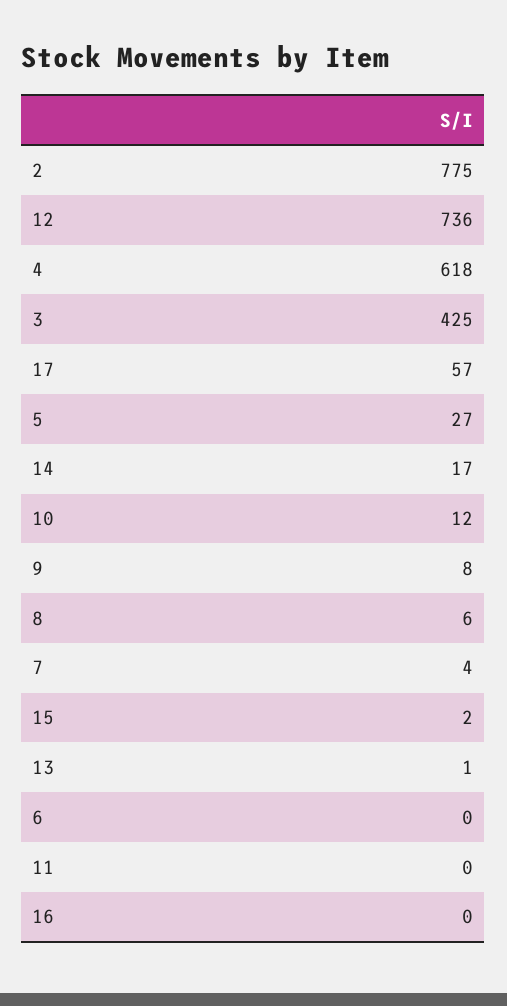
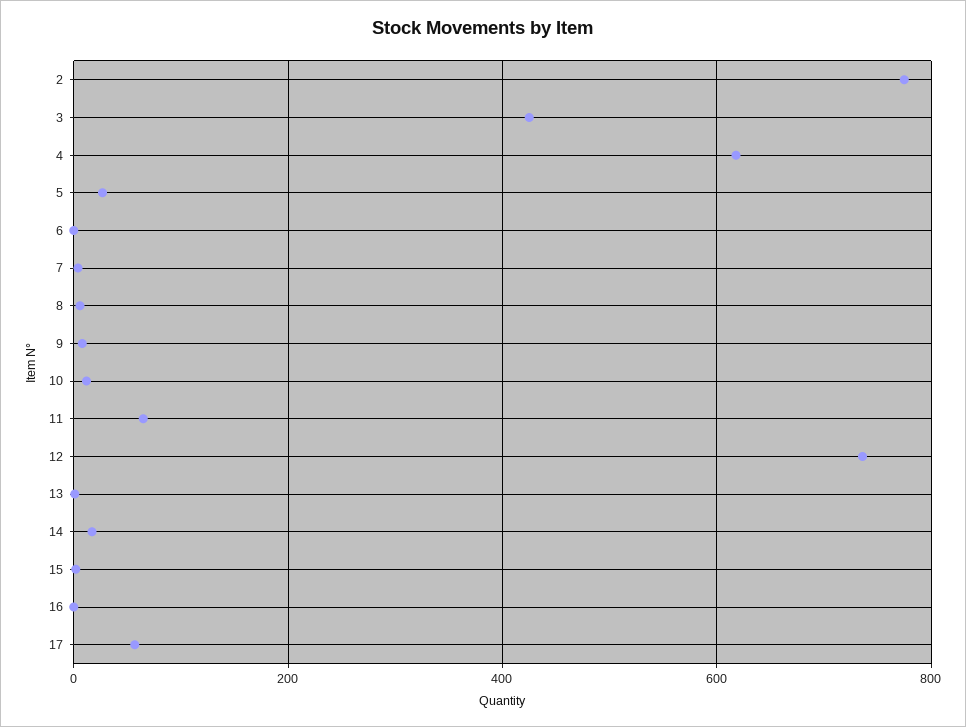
  {
    "2": 775,
    "12": 736,
    "4": 618,
    "3": 425,
    "17": 57,
    "5": 27,
    "14": 17,
    "10": 12,
    "9": 8,
    "8": 6,
    "7": 4,
    "15": 2,
    "13": 1,
    "6": 0,
-   "11": 0,
+   "11": 60,
    "16": 0
  }

